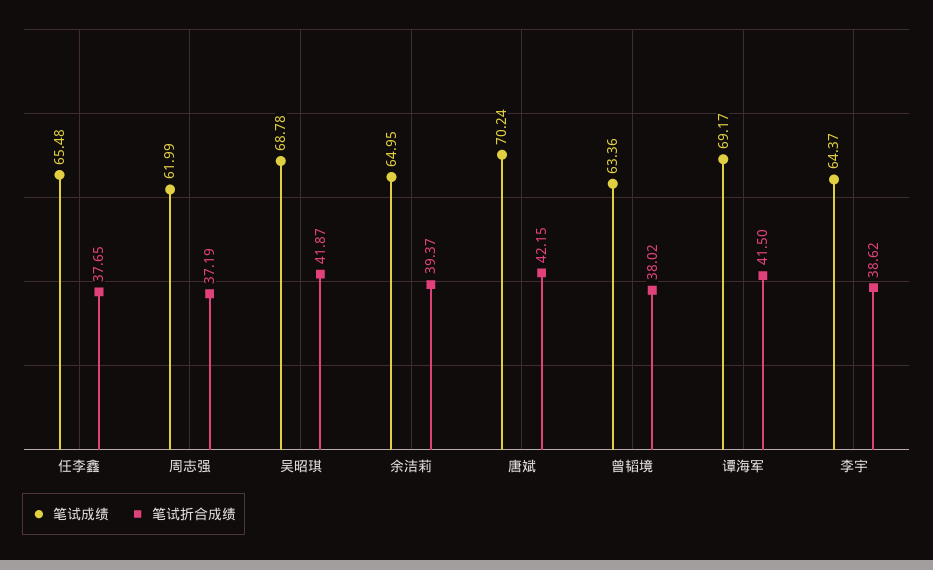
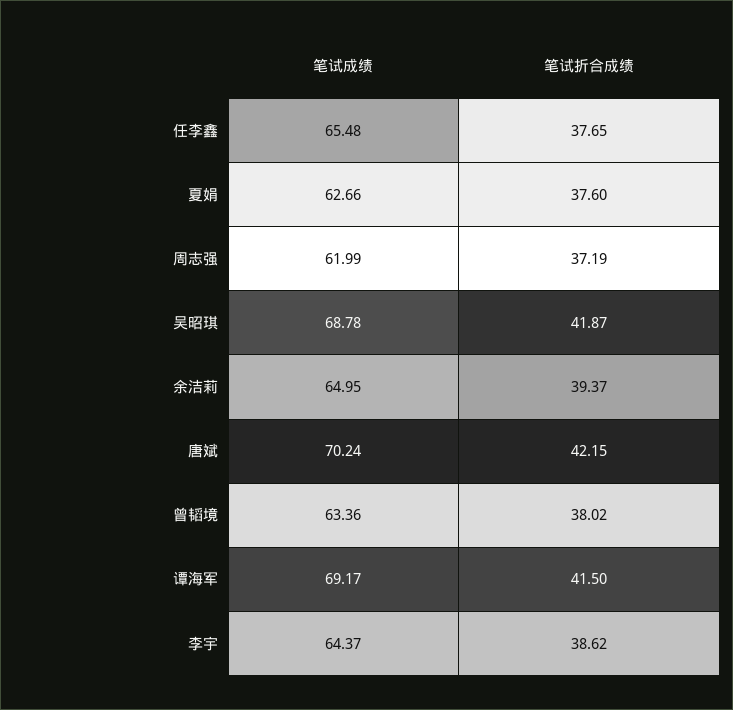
  {
    "笔试成绩": {
      "任李鑫": 65.48,
      "周志强": 61.99,
      "吴昭琪": 68.78,
      "余洁莉": 64.95,
      "唐斌": 70.24,
      "曾韬境": 63.36,
      "谭海军": 69.17,
-     "李宇": 64.37
+     "李宇": 64.37,
+     "夏娟": 62.66
    },
    "笔试折合成绩": {
      "任李鑫": 37.65,
      "周志强": 37.19,
      "吴昭琪": 41.87,
      "余洁莉": 39.37,
      "唐斌": 42.15,
      "曾韬境": 38.02,
      "谭海军": 41.5,
-     "李宇": 38.62
+     "李宇": 38.62,
+     "夏娟": 37.6
    }
  }

